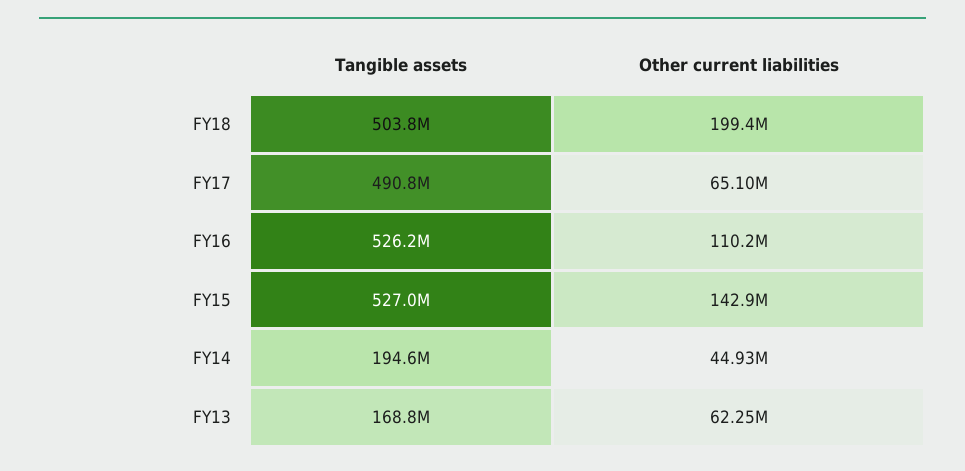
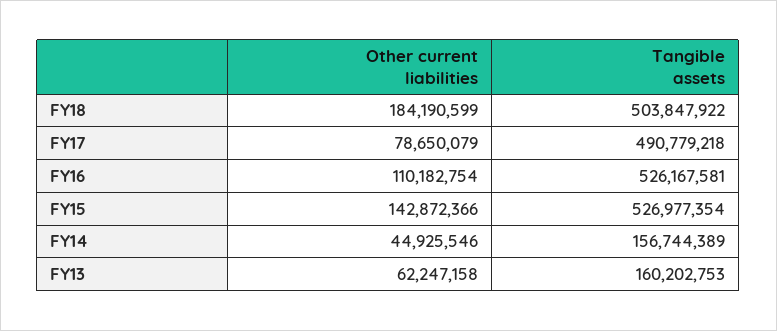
  {
    "Tangible assets": {
      "FY18": 503847922,
      "FY17": 490779218,
      "FY16": 526167581,
      "FY15": 526977354,
-     "FY14": 194600000,
+     "FY14": 156744389,
-     "FY13": 168800000
+     "FY13": 160202753
    },
    "Other current liabilities": {
-     "FY18": 199400000,
+     "FY18": 184190599,
-     "FY17": 65100000,
+     "FY17": 78650079,
      "FY16": 110182754,
      "FY15": 142872366,
      "FY14": 44925546,
      "FY13": 62247158
    }
  }

